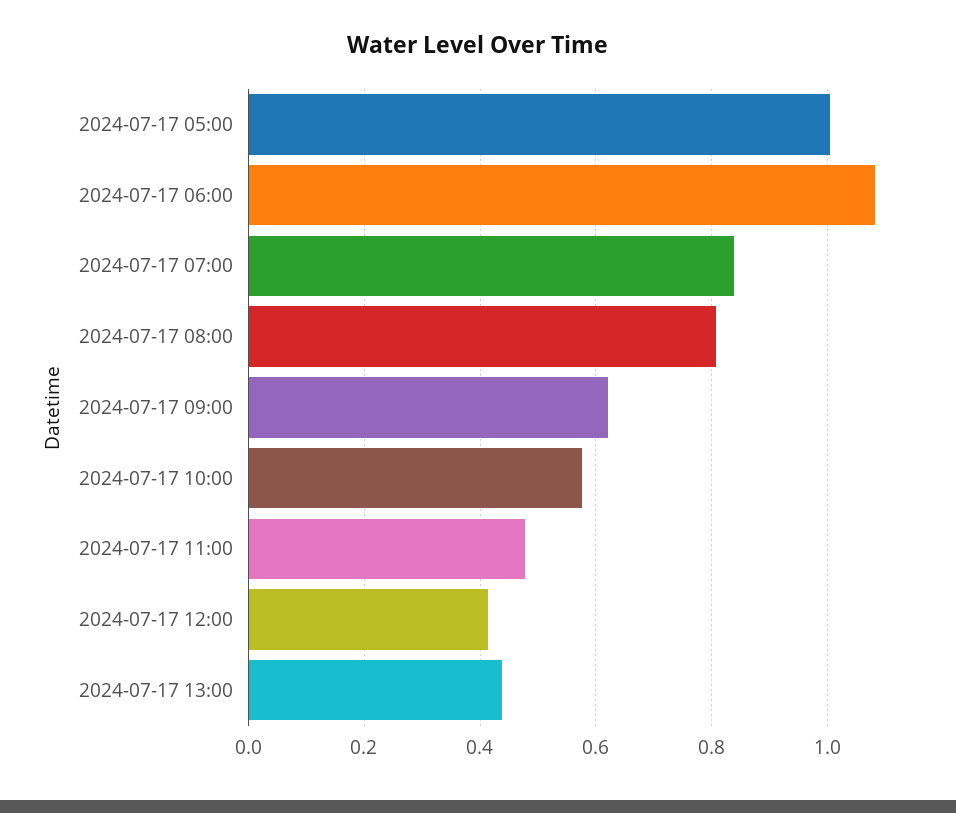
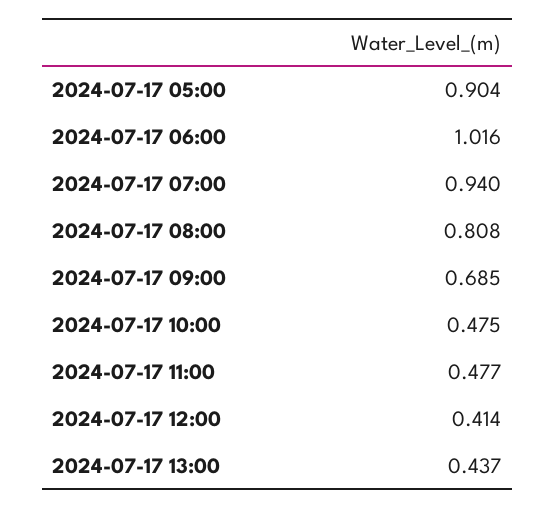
  {
-   "2024-07-17 05:00": 1,
+   "2024-07-17 05:00": 0.904,
-   "2024-07-17 06:00": 1.08,
+   "2024-07-17 06:00": 1.016,
-   "2024-07-17 07:00": 0.84,
+   "2024-07-17 07:00": 0.94,
    "2024-07-17 08:00": 0.808,
-   "2024-07-17 09:00": 0.62,
+   "2024-07-17 09:00": 0.685,
-   "2024-07-17 10:00": 0.58,
+   "2024-07-17 10:00": 0.475,
    "2024-07-17 11:00": 0.477,
    "2024-07-17 12:00": 0.414,
    "2024-07-17 13:00": 0.437
  }

